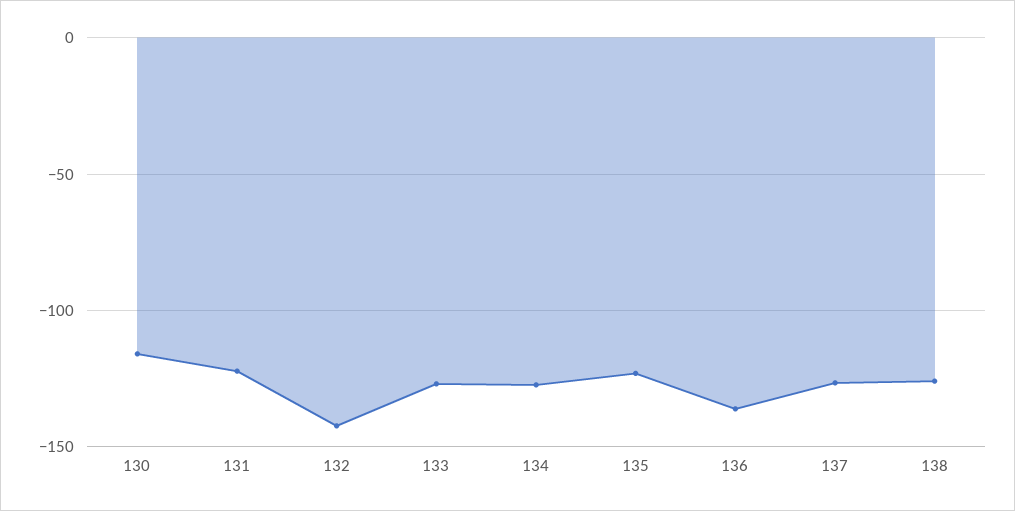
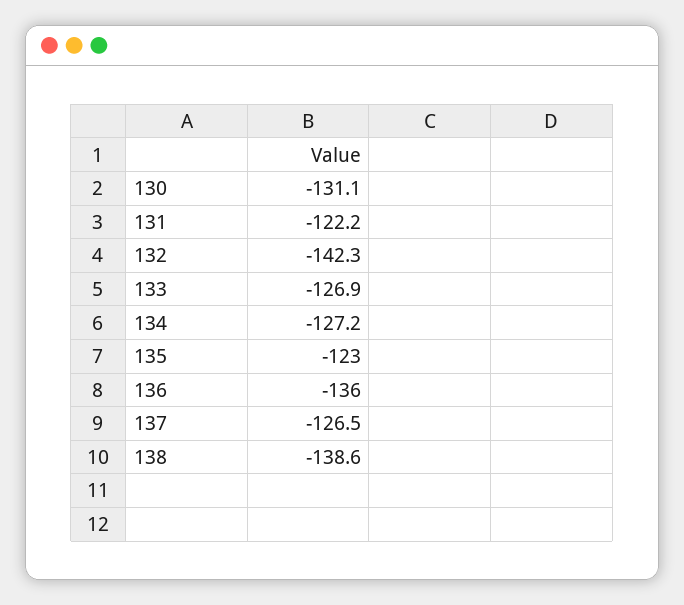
  {
-   "130": -115,
+   "130": -131.1,
    "131": -122.2,
    "132": -142.3,
    "133": -126.9,
    "134": -127.2,
    "135": -123,
    "136": -136,
    "137": -126.5,
-   "138": -125
+   "138": -138.6
  }

